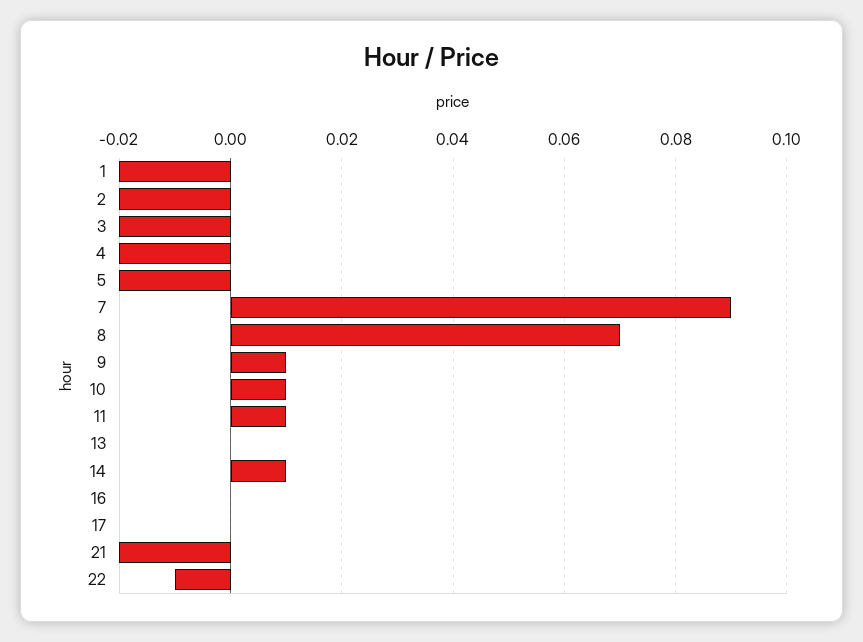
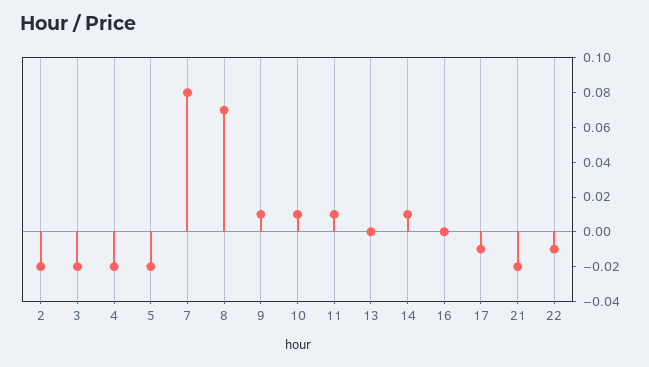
  {
-   "1": -0.02,
    "2": -0.02,
    "3": -0.02,
    "4": -0.02,
    "5": -0.02,
-   "7": 0.09,
+   "7": 0.08,
    "8": 0.07,
    "9": 0.01,
    "10": 0.01,
    "11": 0.01,
    "13": 0,
    "14": 0.01,
    "16": 0,
-   "17": 0,
+   "17": -0.01,
    "21": -0.02,
    "22": -0.01
  }

